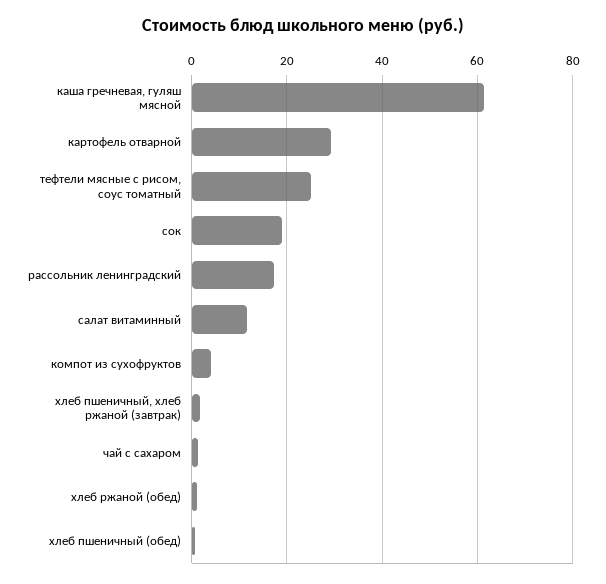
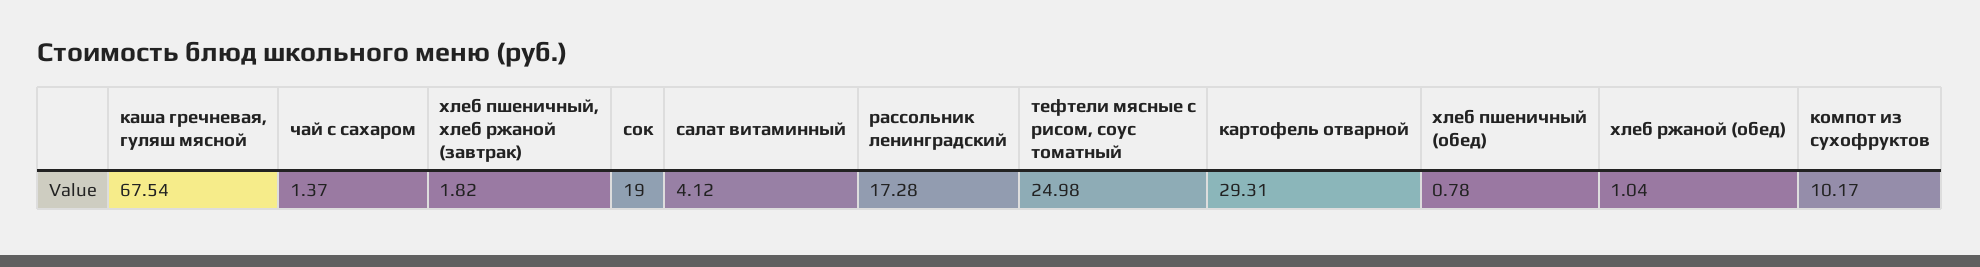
  {
-   "каша гречневая, гуляш мясной": 62,
+   "каша гречневая, гуляш мясной": 67.54,
    "картофель отварной": 29.31,
    "тефтели мясные с рисом, соус томатный": 24.98,
    "сок": 19,
    "рассольник ленинградский": 17.28,
-   "салат витаминный": 12,
+   "салат витаминный": 4.12,
-   "компот из сухофруктов": 4,
+   "компот из сухофруктов": 10.17,
    "хлеб пшеничный, хлеб ржаной (завтрак)": 1.82,
    "чай с сахаром": 1.37,
    "хлеб ржаной (обед)": 1.04,
    "хлеб пшеничный (обед)": 0.78
  }

